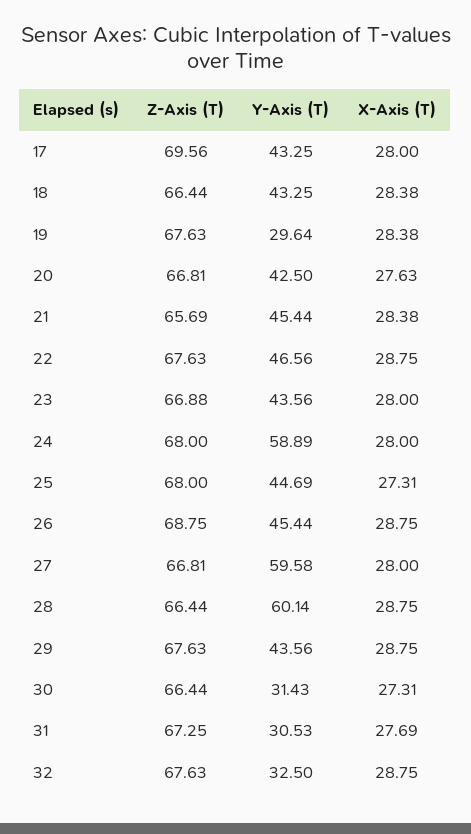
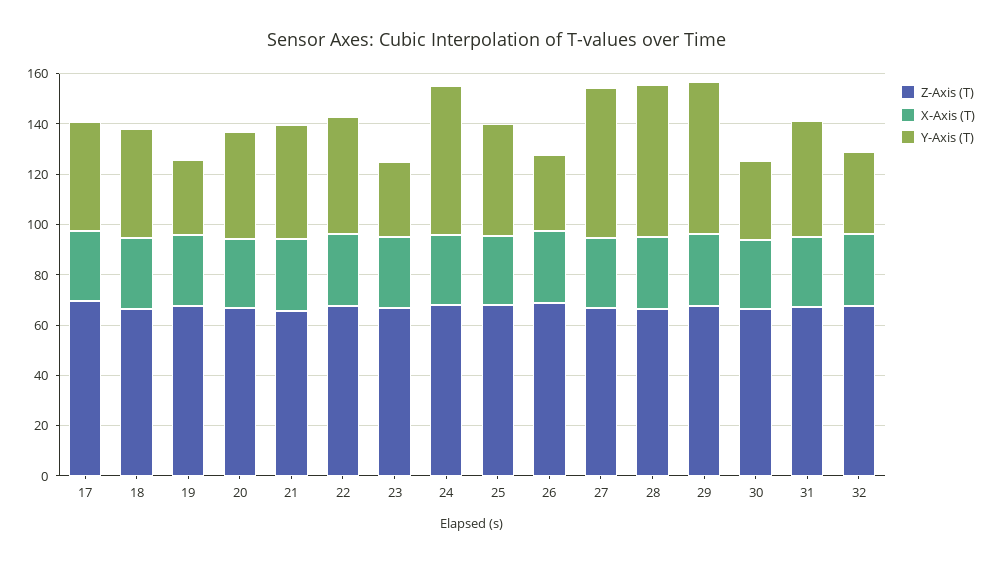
  {
    "Z-Axis (T)": {
      "17": 69.56,
      "18": 66.44,
      "19": 67.63,
      "20": 66.81,
      "21": 65.69,
      "22": 67.63,
      "23": 66.88,
      "24": 68,
      "25": 68,
      "26": 68.75,
      "27": 66.81,
      "28": 66.44,
      "29": 67.63,
      "30": 66.44,
      "31": 67.25,
      "32": 67.63
    },
    "Y-Axis (T)": {
      "17": 43.25,
      "18": 43.25,
      "19": 29.64,
      "20": 42.5,
      "21": 45.44,
      "22": 46.56,
-     "23": 43.56,
+     "23": 30,
      "24": 58.89,
      "25": 44.69,
-     "26": 45.44,
+     "26": 30,
      "27": 59.58,
      "28": 60.14,
-     "29": 43.56,
+     "29": 60,
      "30": 31.43,
-     "31": 30.53,
+     "31": 45,
      "32": 32.5
    },
    "X-Axis (T)": {
      "17": 28,
      "18": 28.38,
      "19": 28.38,
      "20": 27.63,
      "21": 28.38,
      "22": 28.75,
      "23": 28,
      "24": 28,
      "25": 27.31,
      "26": 28.75,
      "27": 28,
      "28": 28.75,
      "29": 28.75,
      "30": 27.31,
      "31": 27.69,
      "32": 28.75
    }
  }

